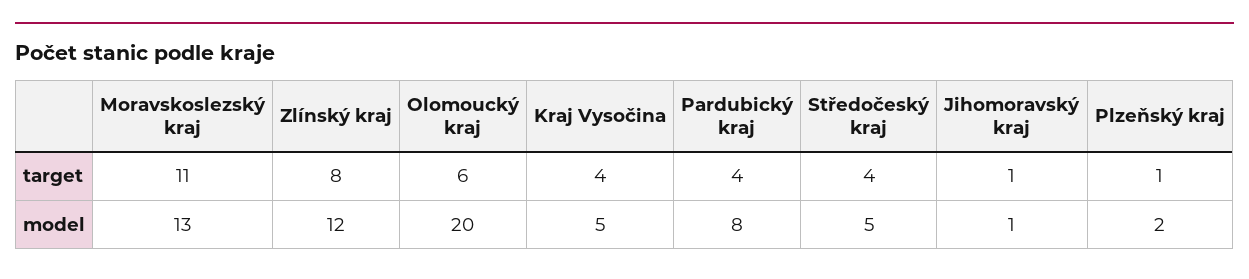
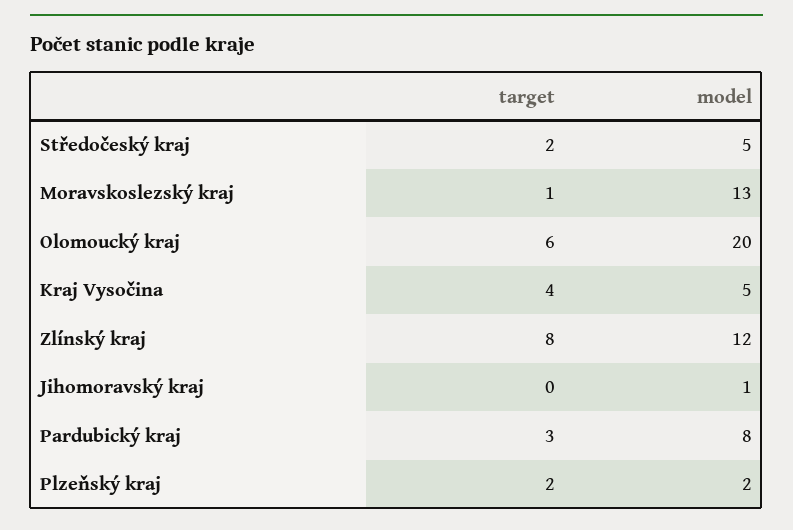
  {
    "Moravskoslezský kraj": {
-     "target": 11,
+     "target": 1,
      "model": 13
    },
    "Zlínský kraj": {
      "target": 8,
      "model": 12
    },
    "Olomoucký kraj": {
      "target": 6,
      "model": 20
    },
    "Kraj Vysočina": {
      "target": 4,
      "model": 5
    },
    "Pardubický kraj": {
-     "target": 4,
+     "target": 3,
      "model": 8
    },
    "Středočeský kraj": {
-     "target": 4,
+     "target": 2,
      "model": 5
    },
    "Jihomoravský kraj": {
-     "target": 1,
+     "target": 0,
      "model": 1
    },
    "Plzeňský kraj": {
-     "target": 1,
+     "target": 2,
      "model": 2
    }
  }

